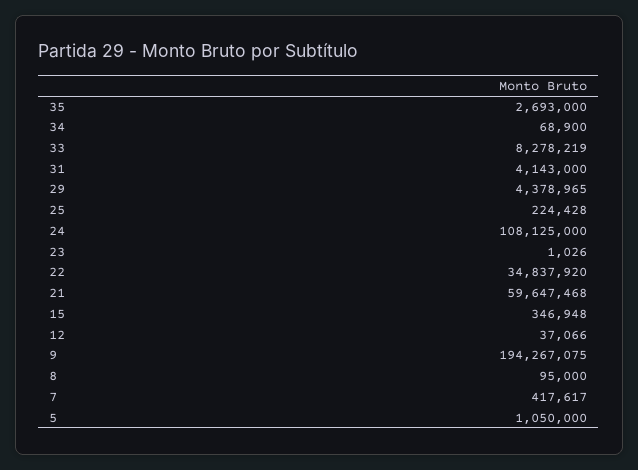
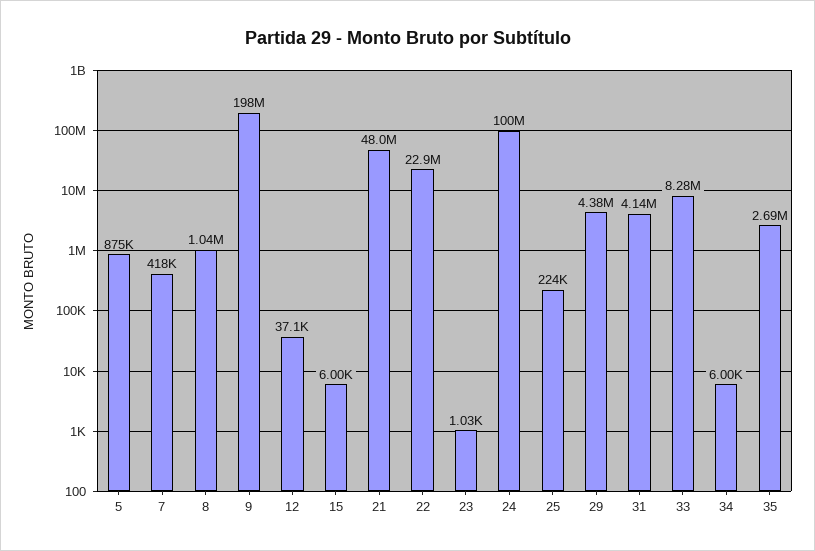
  {
    "35": 2693000,
-   "34": 68900,
+   "34": 6000,
    "33": 8278219,
    "31": 4143000,
    "29": 4378965,
    "25": 224428,
-   "24": 108125000,
+   "24": 100000000,
    "23": 1026,
-   "22": 34837920,
+   "22": 22900000,
-   "21": 59647468,
+   "21": 48000000,
-   "15": 346948,
+   "15": 6000,
    "12": 37066,
-   "9": 194267075,
+   "9": 198000000,
-   "8": 95000,
+   "8": 1040000,
    "7": 417617,
-   "5": 1050000
+   "5": 875000
  }

